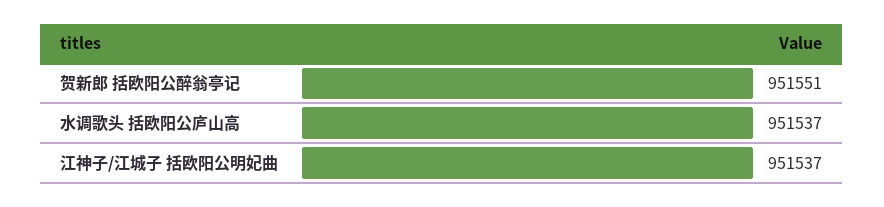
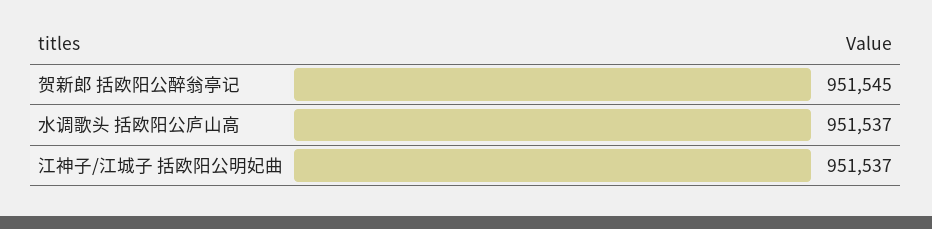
  {
-   "贺新郎 括欧阳公醉翁亭记": 951551,
+   "贺新郎 括欧阳公醉翁亭记": 951545,
    "水调歌头 括欧阳公庐山高": 951537,
    "江神子/江城子 括欧阳公明妃曲": 951537
  }

